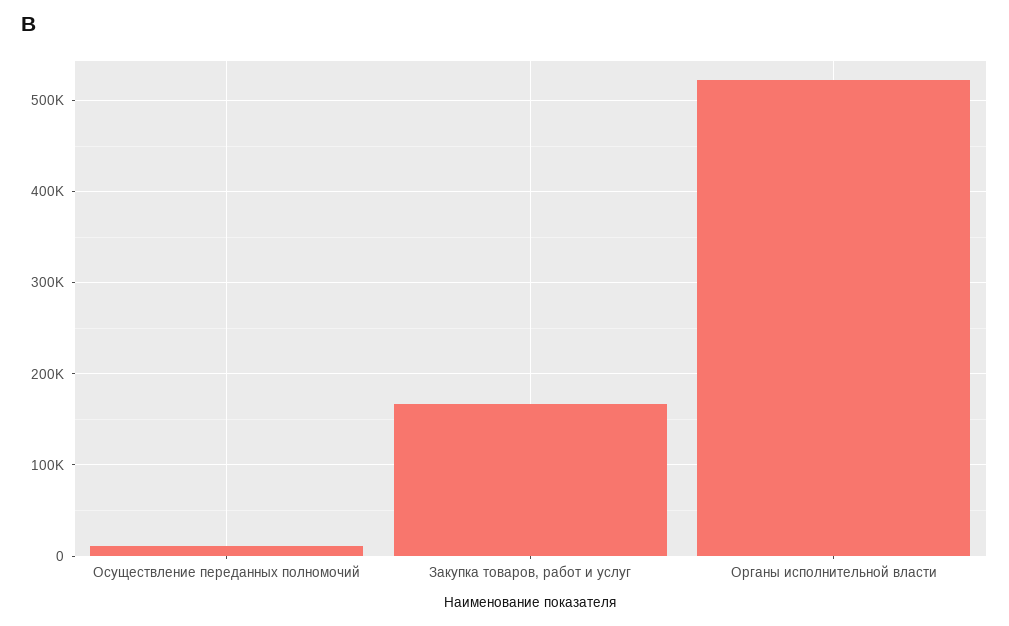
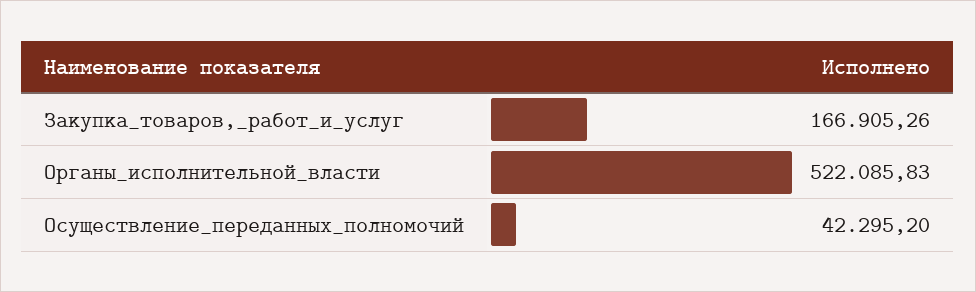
  {
-   "Осуществление переданных полномочий": 10000,
+   "Осуществление переданных полномочий": 42295.2,
    "Закупка товаров, работ и услуг": 166905.26,
    "Органы исполнительной власти": 522085.83
  }

